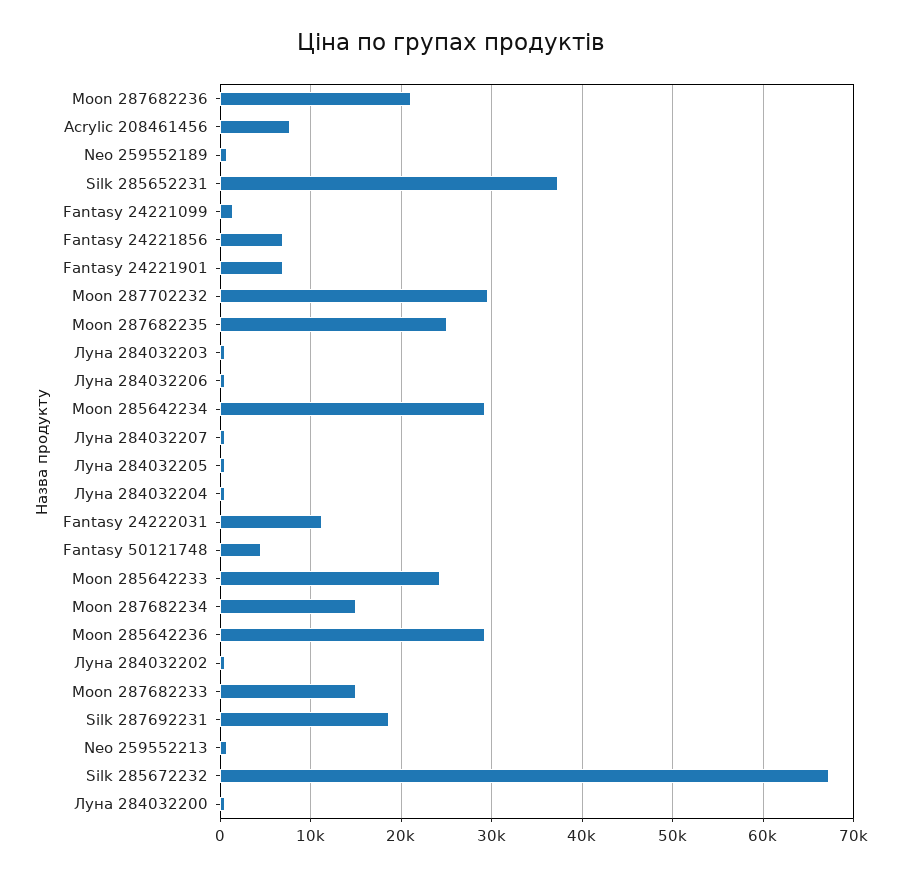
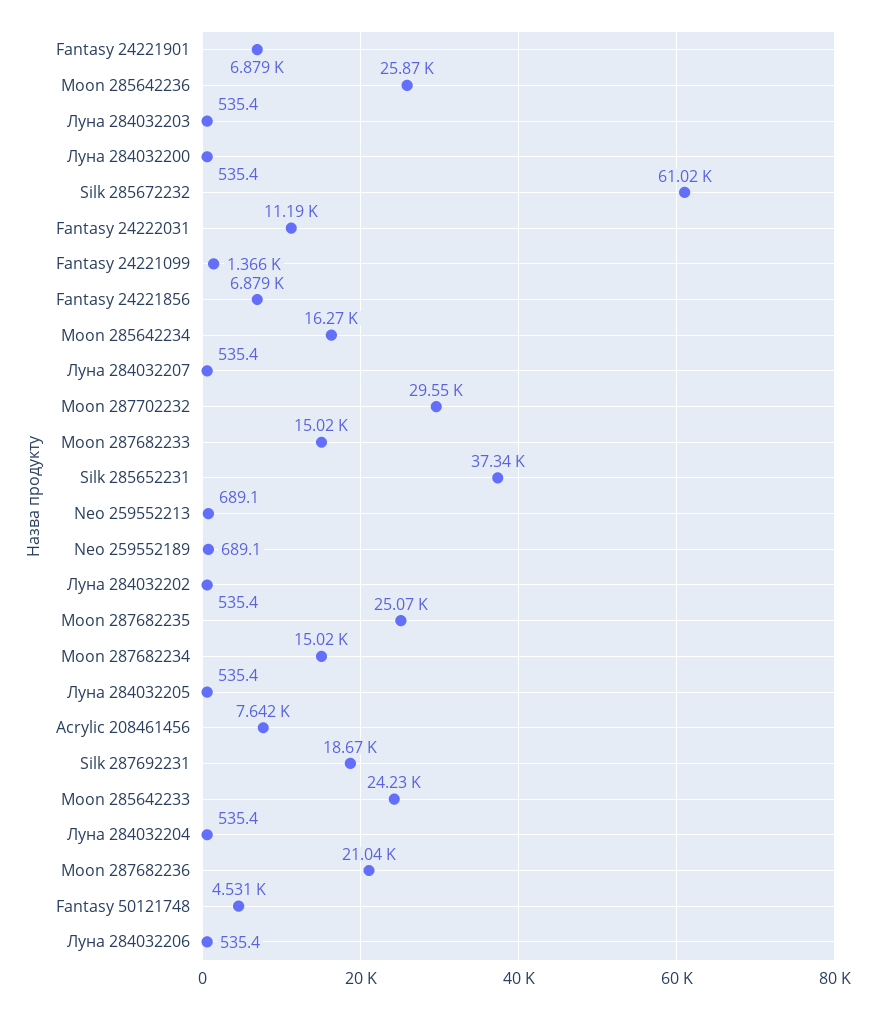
  {
    "Moon 287682236": 21040,
    "Acrylic 208461456": 7642,
    "Neo 259552189": 689.1,
    "Silk 285652231": 37340,
    "Fantasy 24221099": 1366,
    "Fantasy 24221856": 6879,
    "Fantasy 24221901": 6879,
    "Moon 287702232": 29550,
    "Moon 287682235": 25070,
    "Луна 284032203": 535.4,
    "Луна 284032206": 535.4,
-   "Moon 285642234": 29000,
+   "Moon 285642234": 16270,
    "Луна 284032207": 535.4,
    "Луна 284032205": 535.4,
    "Луна 284032204": 535.4,
    "Fantasy 24222031": 11190,
    "Fantasy 50121748": 4531,
    "Moon 285642233": 24230,
    "Moon 287682234": 15020,
-   "Moon 285642236": 29000,
+   "Moon 285642236": 25870,
    "Луна 284032202": 535.4,
    "Moon 287682233": 15020,
    "Silk 287692231": 18670,
    "Neo 259552213": 689.1,
-   "Silk 285672232": 67000,
+   "Silk 285672232": 61020,
    "Луна 284032200": 535.4
  }

